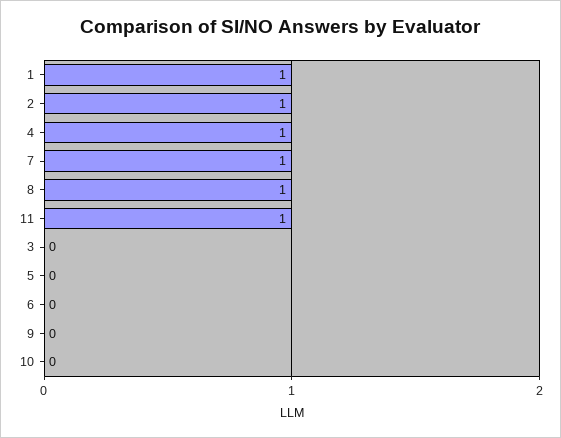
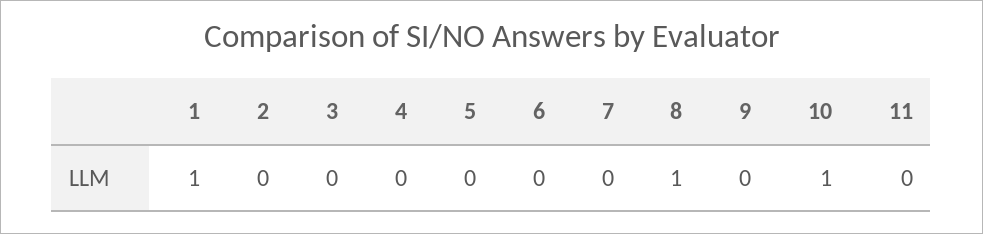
  {
    "1": 1,
-   "2": 1,
+   "2": 0,
-   "4": 1,
+   "4": 0,
-   "7": 1,
+   "7": 0,
    "8": 1,
-   "11": 1,
+   "11": 0,
    "3": 0,
    "5": 0,
    "6": 0,
    "9": 0,
-   "10": 0
+   "10": 1
  }

